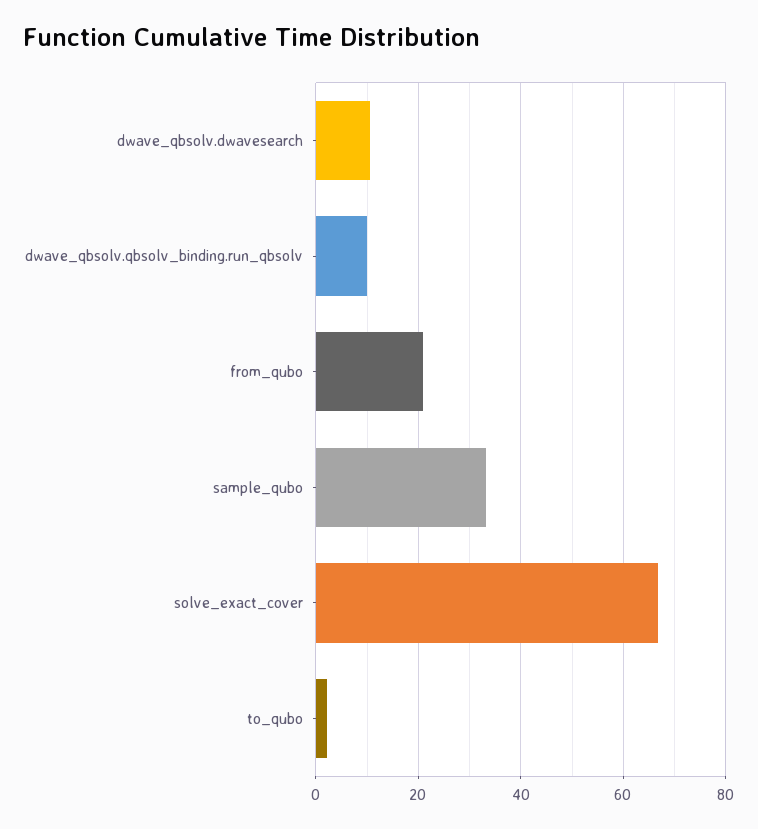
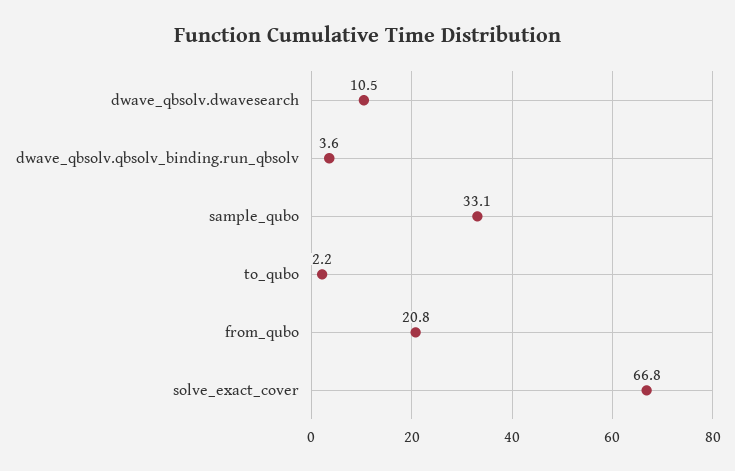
  {
    "dwave_qbsolv.dwavesearch": 10.5,
-   "dwave_qbsolv.qbsolv_binding.run_qbsolv": 10,
+   "dwave_qbsolv.qbsolv_binding.run_qbsolv": 3.6,
    "from_qubo": 20.8,
    "sample_qubo": 33.1,
    "solve_exact_cover": 66.8,
    "to_qubo": 2.2
  }

